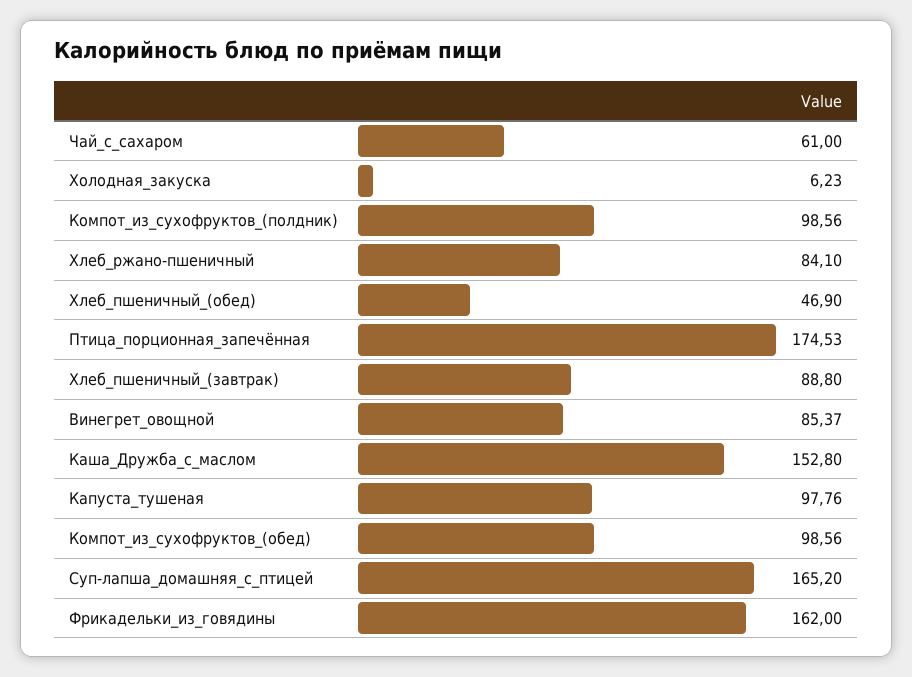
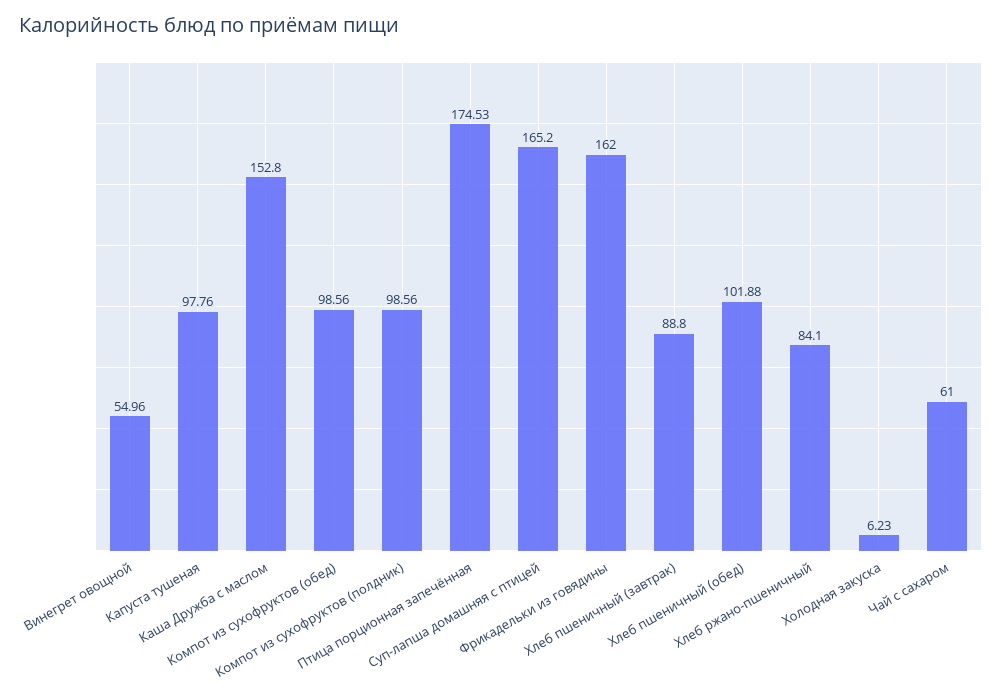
  {
    "Чай_с_сахаром": 61,
    "Холодная_закуска": 6.23,
    "Компот_из_сухофруктов_(полдник)": 98.56,
    "Хлеб_ржано-пшеничный": 84.1,
-   "Хлеб_пшеничный_(обед)": 46.9,
+   "Хлеб_пшеничный_(обед)": 101.88,
    "Птица_порционная_запечённая": 174.53,
    "Хлеб_пшеничный_(завтрак)": 88.8,
-   "Винегрет_овощной": 85.37,
+   "Винегрет_овощной": 54.96,
    "Каша_Дружба_с_маслом": 152.8,
    "Капуста_тушеная": 97.76,
    "Компот_из_сухофруктов_(обед)": 98.56,
    "Суп-лапша_домашняя_с_птицей": 165.2,
    "Фрикадельки_из_говядины": 162
  }

